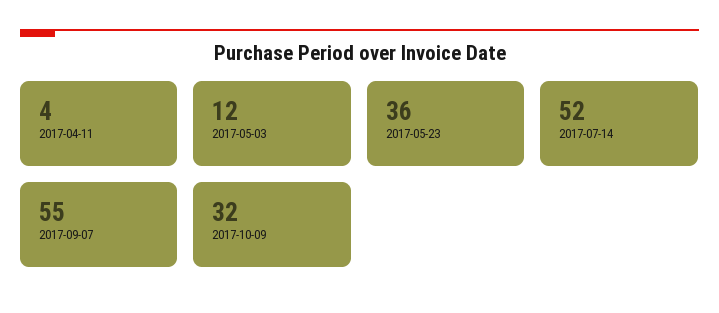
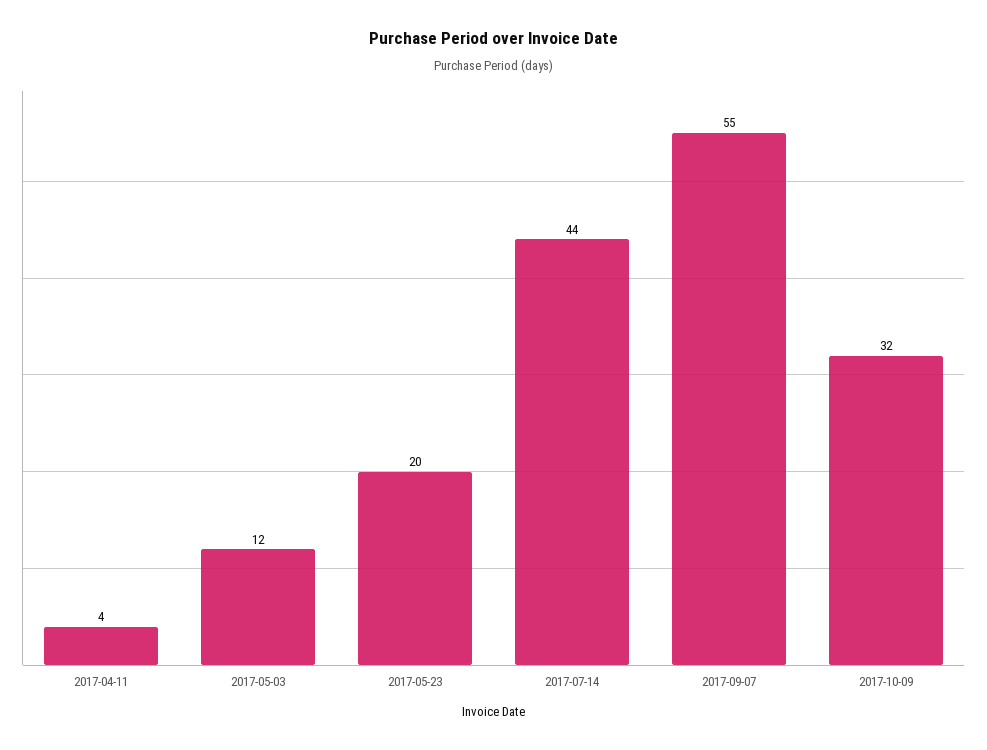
  {
    "2017-04-11": 4,
    "2017-05-03": 12,
-   "2017-05-23": 36,
+   "2017-05-23": 20,
-   "2017-07-14": 52,
+   "2017-07-14": 44,
    "2017-09-07": 55,
    "2017-10-09": 32
  }

